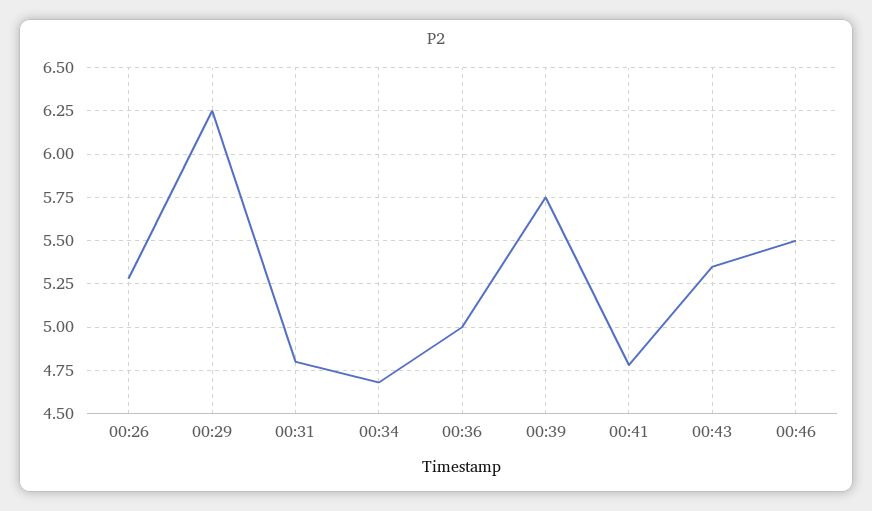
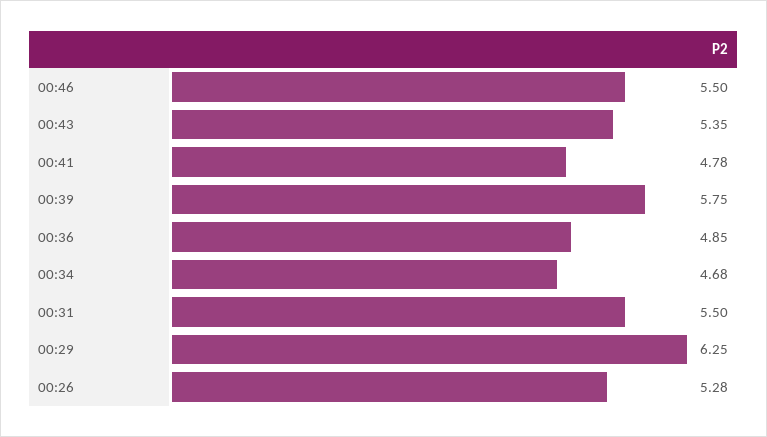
  {
    "00:26": 5.28,
    "00:29": 6.25,
-   "00:31": 4.8,
+   "00:31": 5.5,
    "00:34": 4.68,
-   "00:36": 5,
+   "00:36": 4.85,
    "00:39": 5.75,
    "00:41": 4.78,
    "00:43": 5.35,
    "00:46": 5.5
  }

